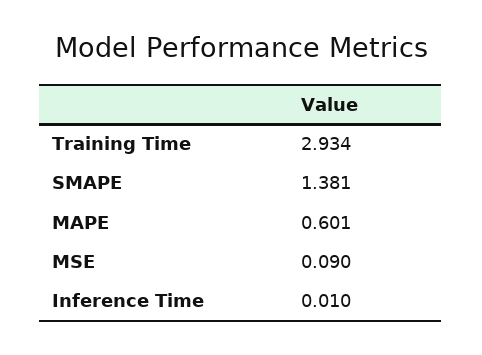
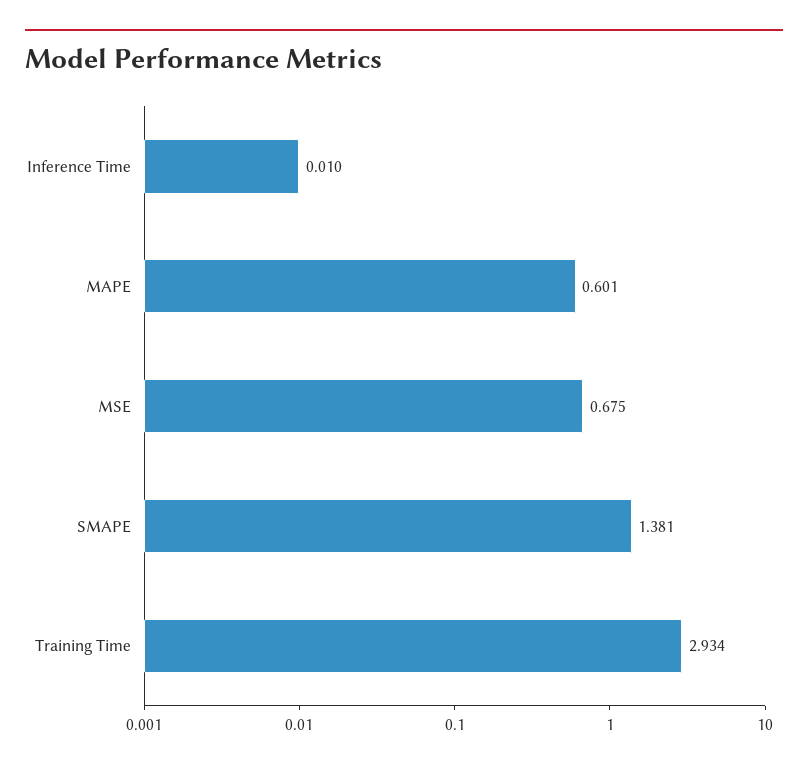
  {
    "Training Time": 2.934,
    "SMAPE": 1.381,
    "MAPE": 0.601,
-   "MSE": 0.09,
+   "MSE": 0.675,
    "Inference Time": 0.01
  }

